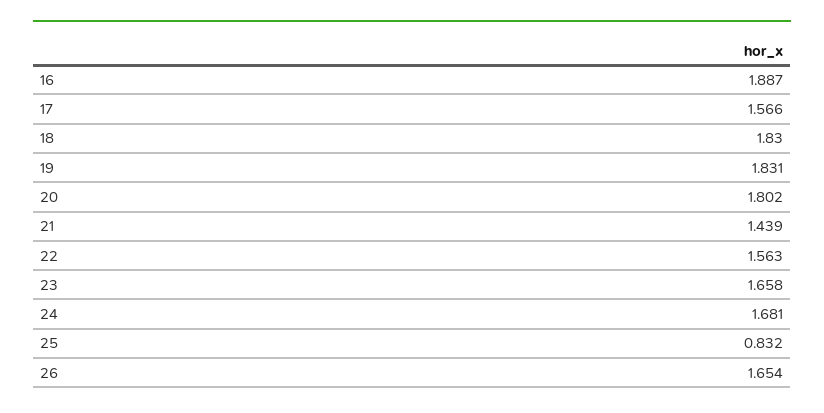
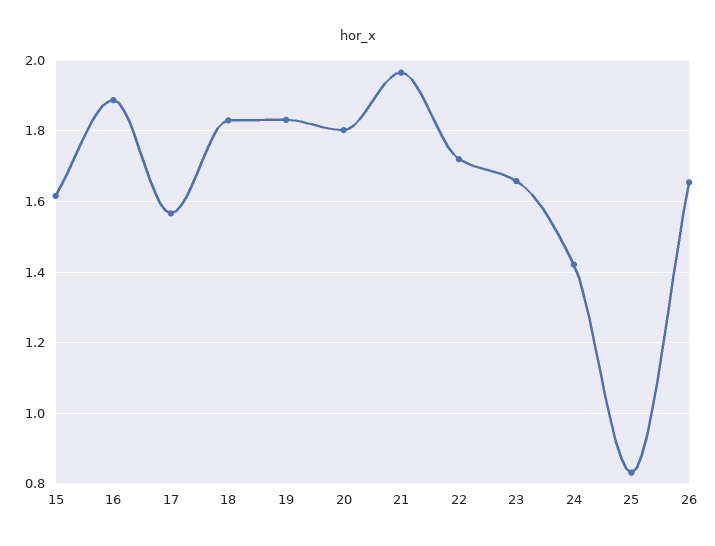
  {
    "16": 1.887,
    "17": 1.566,
    "18": 1.83,
    "19": 1.831,
    "20": 1.802,
-   "21": 1.439,
+   "21": 1.96,
-   "22": 1.563,
+   "22": 1.72,
    "23": 1.658,
-   "24": 1.681,
+   "24": 1.42,
    "25": 0.832,
-   "26": 1.654
+   "26": 1.654,
+   "15": 1.62
  }

